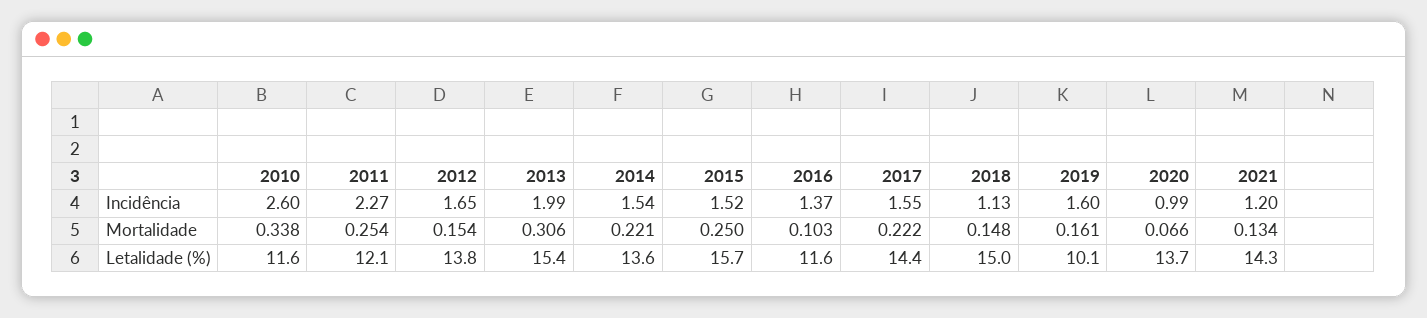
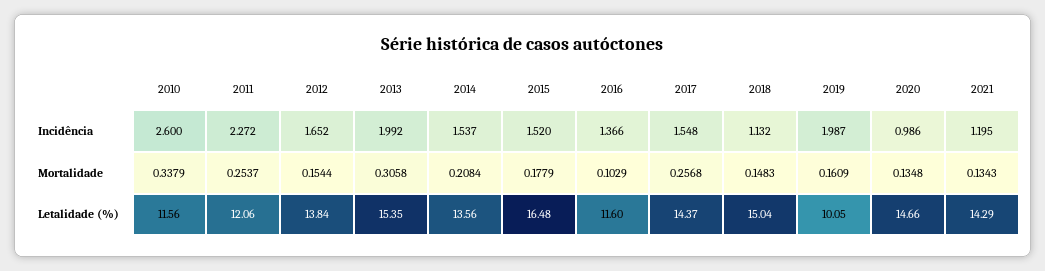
  {
    "2010": {
      "Incidência": 2.6,
      "Mortalidade": 0.3379,
      "Letalidade (%)": 11.56
    },
    "2011": {
      "Incidência": 2.272,
      "Mortalidade": 0.2537,
      "Letalidade (%)": 12.06
    },
    "2012": {
      "Incidência": 1.652,
      "Mortalidade": 0.1544,
      "Letalidade (%)": 13.84
    },
    "2013": {
      "Incidência": 1.992,
      "Mortalidade": 0.3058,
      "Letalidade (%)": 15.35
    },
    "2014": {
      "Incidência": 1.537,
-     "Mortalidade": 0.221,
+     "Mortalidade": 0.2084,
      "Letalidade (%)": 13.56
    },
    "2015": {
      "Incidência": 1.52,
-     "Mortalidade": 0.25,
+     "Mortalidade": 0.1779,
-     "Letalidade (%)": 15.7
+     "Letalidade (%)": 16.48
    },
    "2016": {
      "Incidência": 1.366,
      "Mortalidade": 0.1029,
      "Letalidade (%)": 11.6
    },
    "2017": {
      "Incidência": 1.548,
-     "Mortalidade": 0.222,
+     "Mortalidade": 0.2568,
      "Letalidade (%)": 14.37
    },
    "2018": {
      "Incidência": 1.132,
      "Mortalidade": 0.1483,
      "Letalidade (%)": 15.04
    },
    "2019": {
-     "Incidência": 1.6,
+     "Incidência": 1.987,
      "Mortalidade": 0.1609,
      "Letalidade (%)": 10.05
    },
    "2020": {
      "Incidência": 0.986,
-     "Mortalidade": 0.066,
+     "Mortalidade": 0.1348,
-     "Letalidade (%)": 13.7
+     "Letalidade (%)": 14.66
    },
    "2021": {
      "Incidência": 1.195,
      "Mortalidade": 0.1343,
      "Letalidade (%)": 14.29
    }
  }

